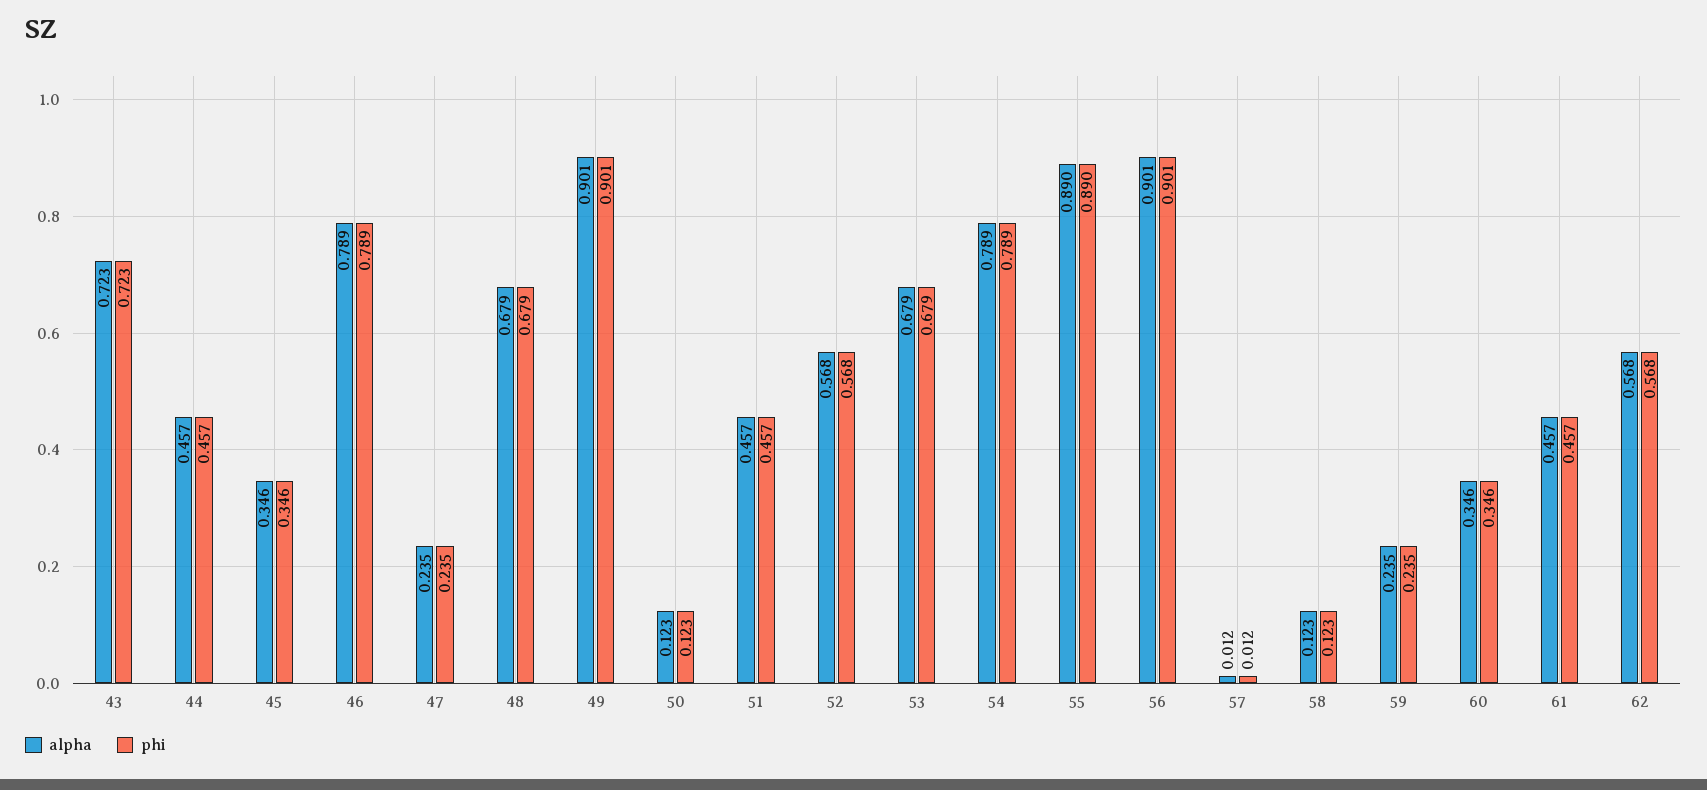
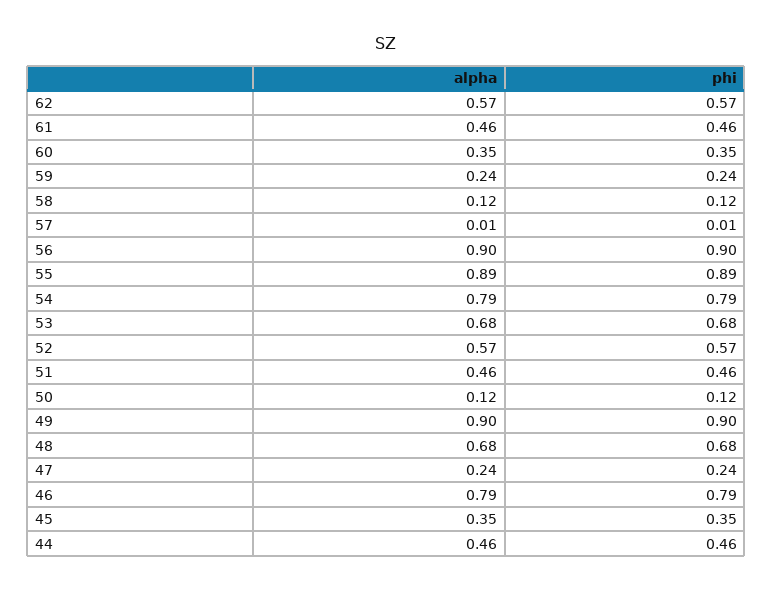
  {
    "alpha": {
-     "43": 0.723,
      "44": 0.457,
      "45": 0.346,
      "46": 0.789,
      "47": 0.235,
      "48": 0.679,
      "49": 0.901,
      "50": 0.123,
      "51": 0.457,
      "52": 0.568,
      "53": 0.679,
      "54": 0.789,
      "55": 0.89,
      "56": 0.901,
      "57": 0.012,
      "58": 0.123,
      "59": 0.235,
      "60": 0.346,
      "61": 0.457,
      "62": 0.568
    },
    "phi": {
-     "43": 0.723,
      "44": 0.457,
      "45": 0.346,
      "46": 0.789,
      "47": 0.235,
      "48": 0.679,
      "49": 0.901,
      "50": 0.123,
      "51": 0.457,
      "52": 0.568,
      "53": 0.679,
      "54": 0.789,
      "55": 0.89,
      "56": 0.901,
      "57": 0.012,
      "58": 0.123,
      "59": 0.235,
      "60": 0.346,
      "61": 0.457,
      "62": 0.568
    }
  }

